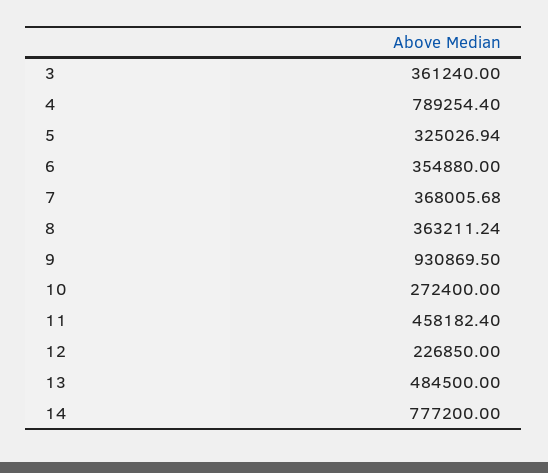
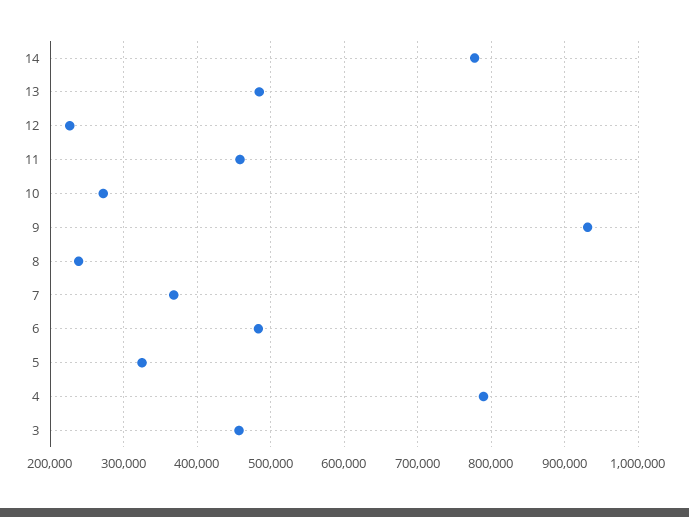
  {
-   "3": 361240,
+   "3": 460000,
    "4": 789254.4,
    "5": 325026.94,
-   "6": 354880,
+   "6": 480000,
    "7": 368005.68,
-   "8": 363211.24,
+   "8": 240000,
    "9": 930869.5,
    "10": 272400,
    "11": 458182.4,
    "12": 226850,
    "13": 484500,
    "14": 777200
  }

